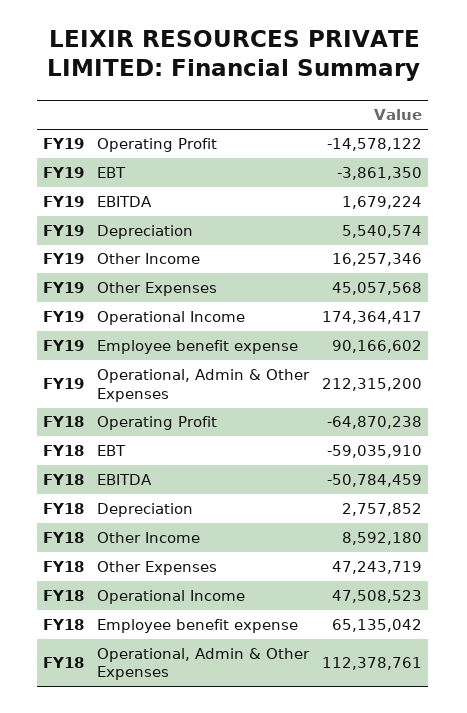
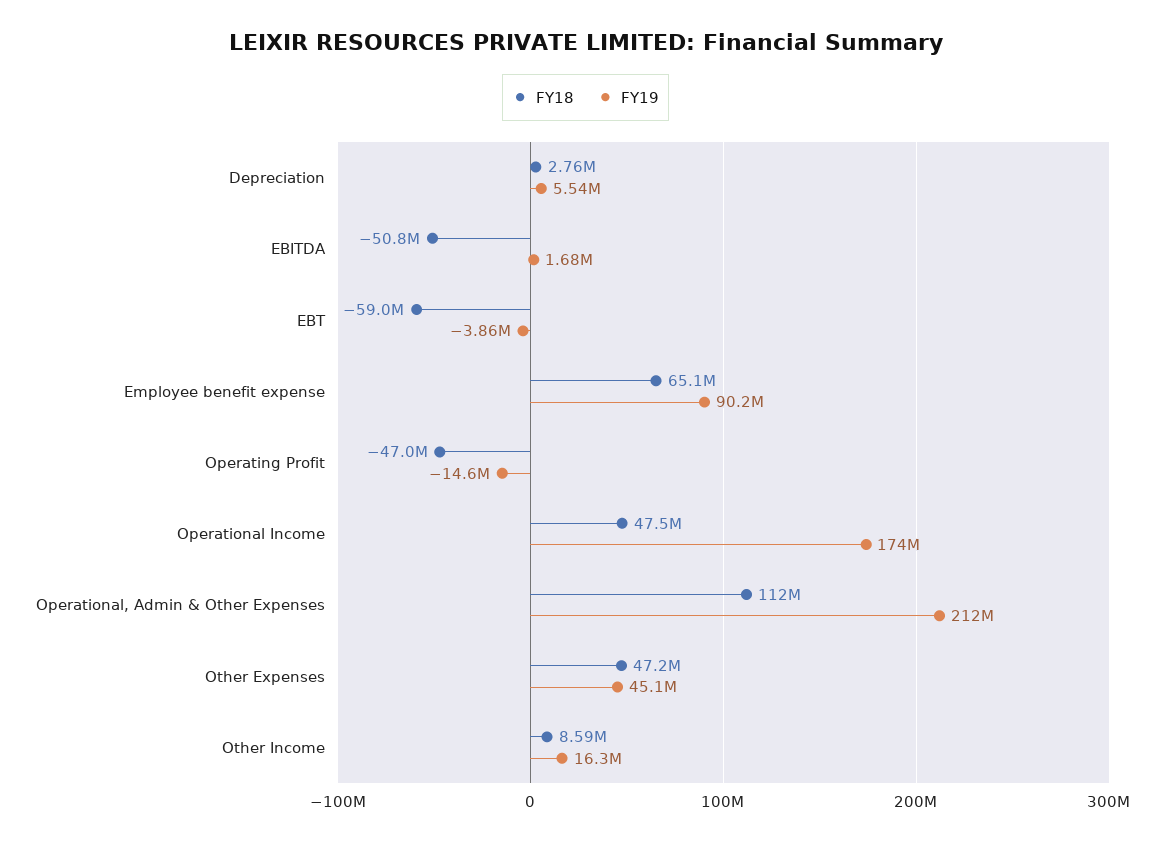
  {
    "FY19": {
      "Operating Profit": -14578122,
      "EBT": -3861350,
      "EBITDA": 1679224,
      "Depreciation": 5540574,
      "Other Income": 16257346,
      "Other Expenses": 45057568,
      "Operational Income": 174364417,
      "Employee benefit expense": 90166602,
      "Operational, Admin & Other Expenses": 212315200
    },
    "FY18": {
-     "Operating Profit": -64870238,
+     "Operating Profit": -47000000,
      "EBT": -59035910,
      "EBITDA": -50784459,
      "Depreciation": 2757852,
      "Other Income": 8592180,
      "Other Expenses": 47243719,
      "Operational Income": 47508523,
      "Employee benefit expense": 65135042,
      "Operational, Admin & Other Expenses": 112378761
    }
  }

